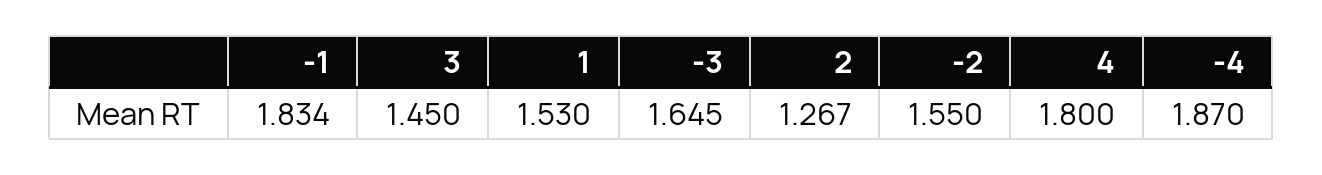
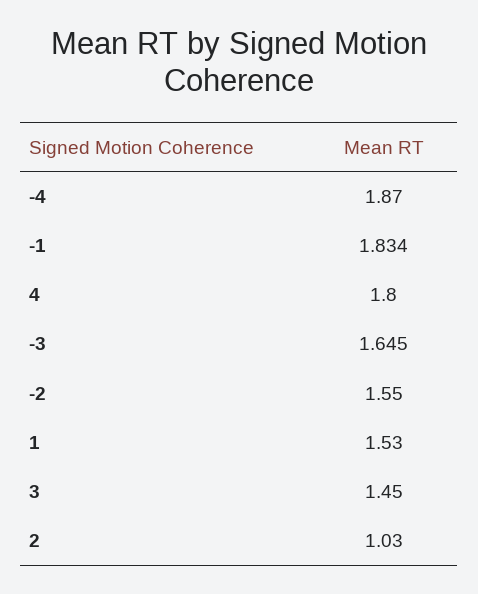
  {
    "-1": 1.834,
    "3": 1.45,
    "1": 1.53,
    "-3": 1.645,
-   "2": 1.267,
+   "2": 1.03,
    "-2": 1.55,
    "4": 1.8,
    "-4": 1.87
  }

